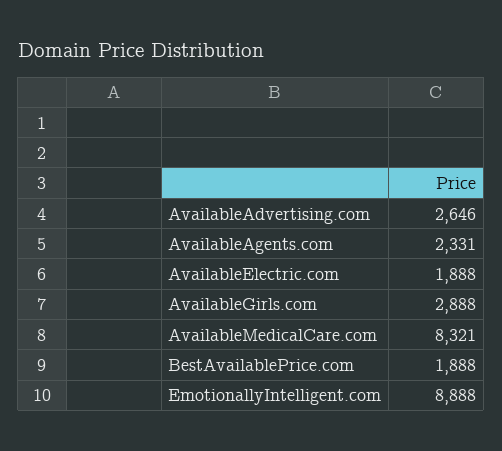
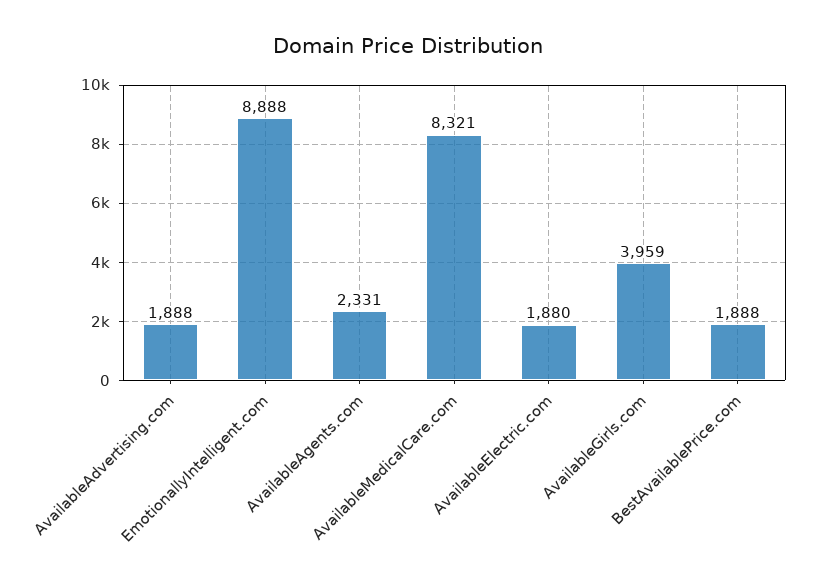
  {
-   "AvailableAdvertising.com": 2646,
+   "AvailableAdvertising.com": 1888,
    "AvailableAgents.com": 2331,
-   "AvailableElectric.com": 1888,
+   "AvailableElectric.com": 1880,
-   "AvailableGirls.com": 2888,
+   "AvailableGirls.com": 3959,
    "AvailableMedicalCare.com": 8321,
    "BestAvailablePrice.com": 1888,
    "EmotionallyIntelligent.com": 8888
  }

